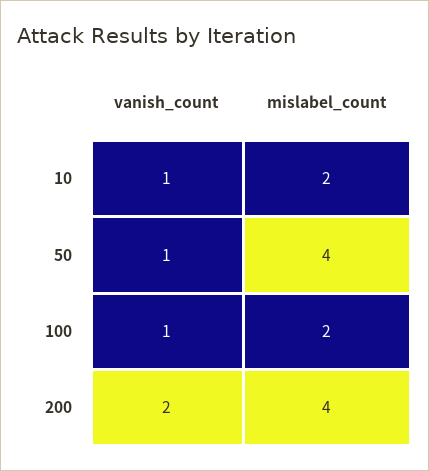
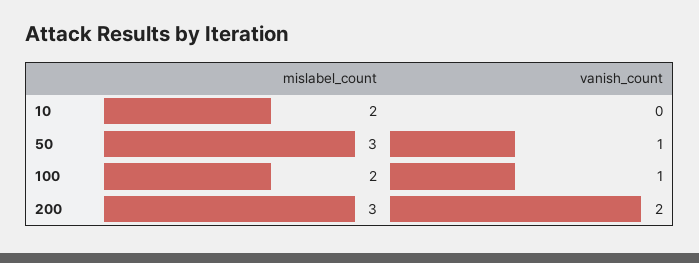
  {
    "vanish_count": {
-     "10": 1,
+     "10": 0,
      "50": 1,
      "100": 1,
      "200": 2
    },
    "mislabel_count": {
      "10": 2,
-     "50": 4,
+     "50": 3,
      "100": 2,
-     "200": 4
+     "200": 3
    }
  }

